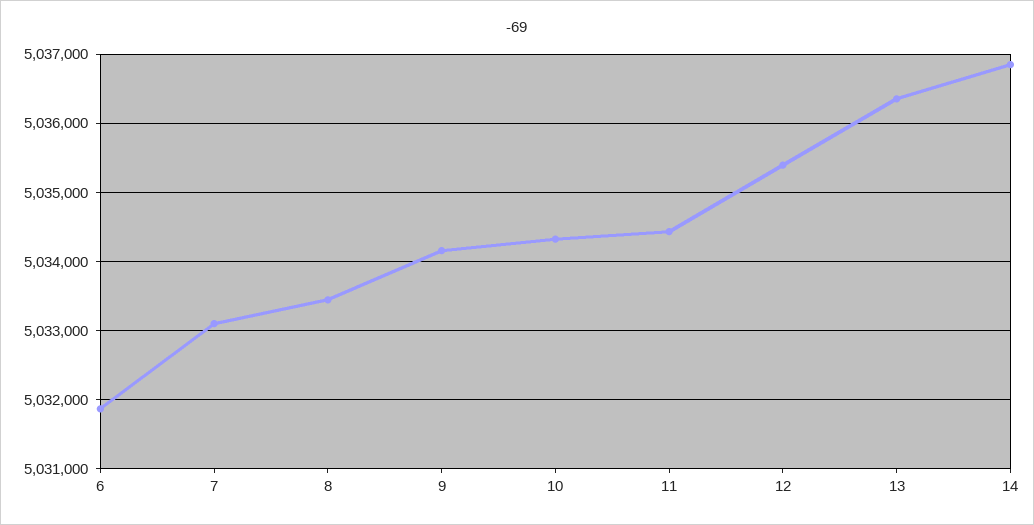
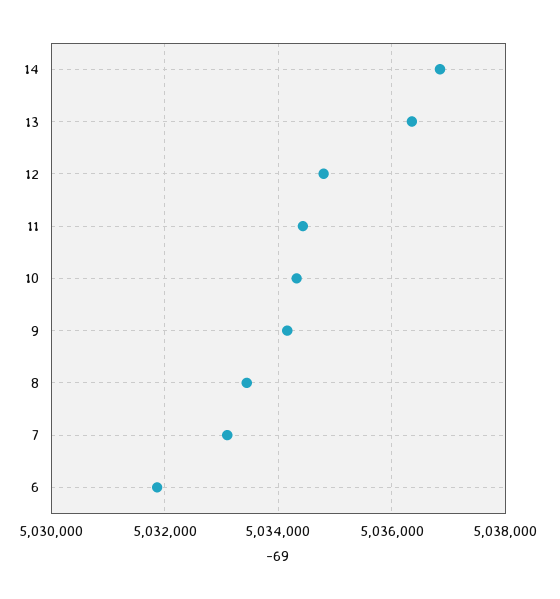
  {
    "6": 5031900,
    "7": 5033100,
    "8": 5033400,
    "9": 5034200,
    "10": 5034300,
    "11": 5034400,
-   "12": 5035400,
+   "12": 5034800,
    "13": 5036400,
    "14": 5036800
  }

